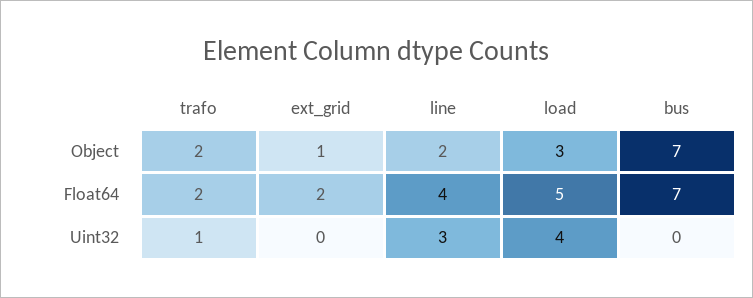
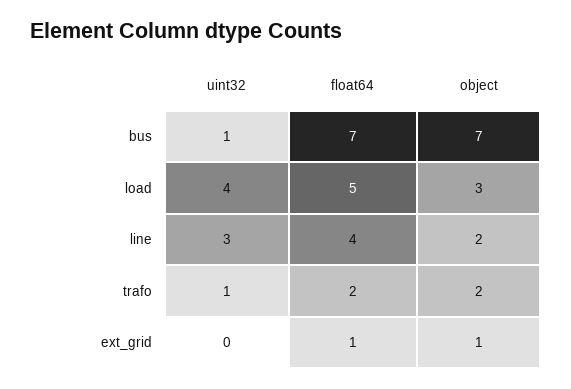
  {
    "trafo": {
      "Object": 2,
      "Float64": 2,
      "Uint32": 1
    },
    "ext_grid": {
      "Object": 1,
-     "Float64": 2,
+     "Float64": 1,
      "Uint32": 0
    },
    "line": {
      "Object": 2,
      "Float64": 4,
      "Uint32": 3
    },
    "load": {
      "Object": 3,
      "Float64": 5,
      "Uint32": 4
    },
    "bus": {
      "Object": 7,
      "Float64": 7,
-     "Uint32": 0
+     "Uint32": 1
    }
  }

